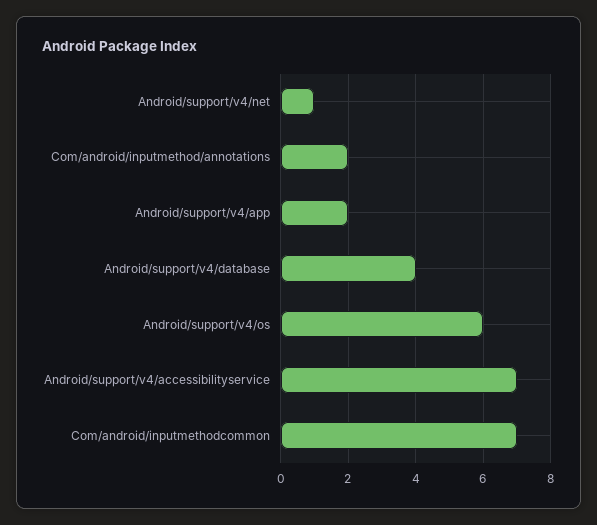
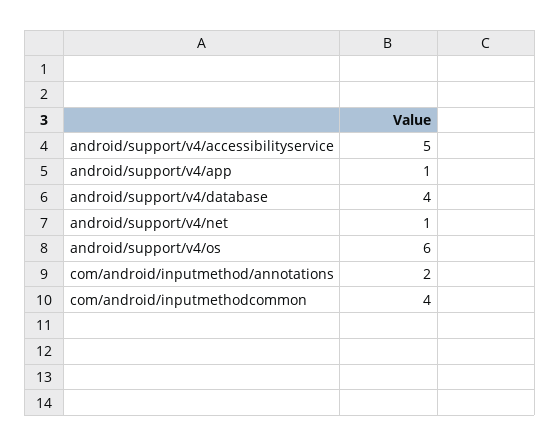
  {
    "Android/support/v4/net": 1,
    "Com/android/inputmethod/annotations": 2,
-   "Android/support/v4/app": 2,
+   "Android/support/v4/app": 1,
    "Android/support/v4/database": 4,
    "Android/support/v4/os": 6,
-   "Android/support/v4/accessibilityservice": 7,
+   "Android/support/v4/accessibilityservice": 5,
-   "Com/android/inputmethodcommon": 7
+   "Com/android/inputmethodcommon": 4
  }

